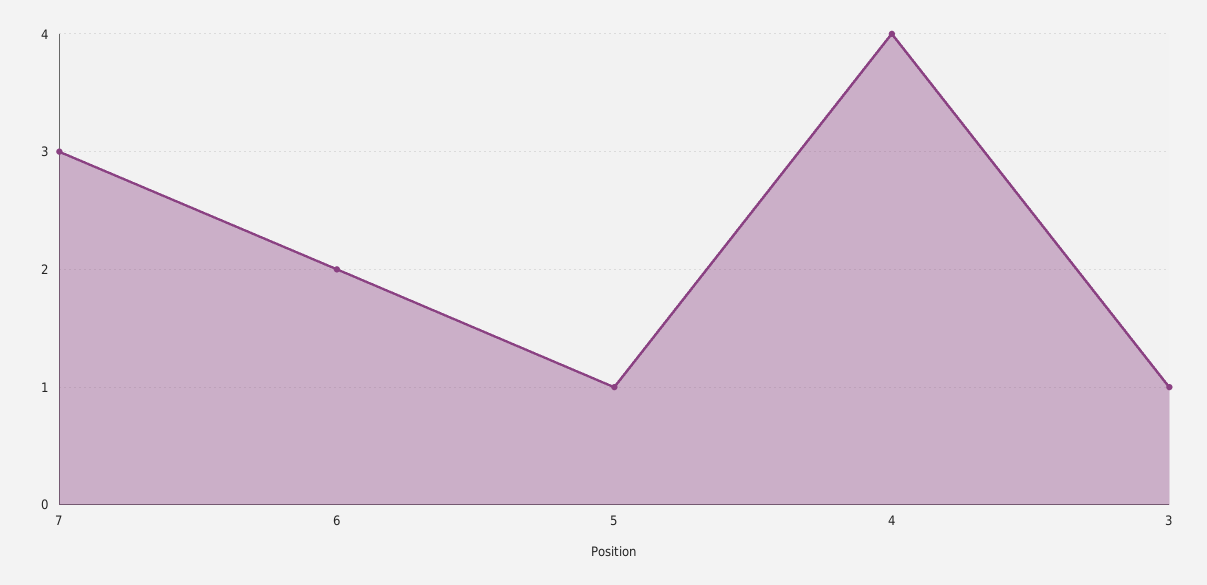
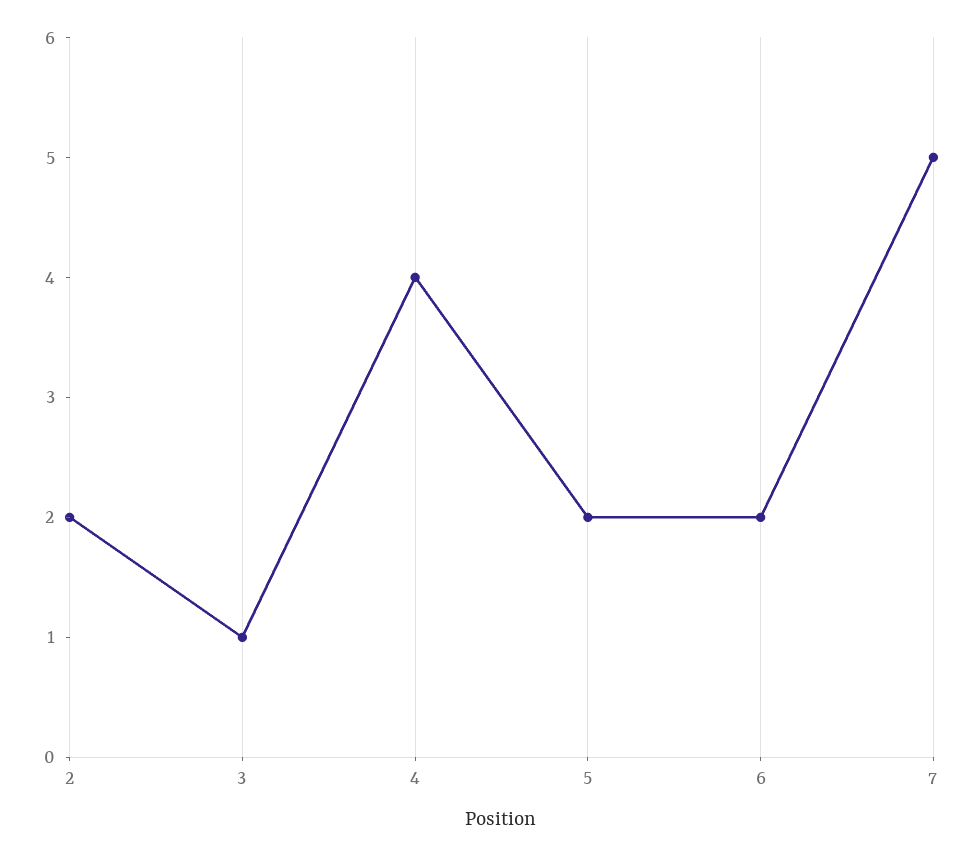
  {
-   "7": 3,
+   "7": 5,
    "6": 2,
-   "5": 1,
+   "5": 2,
    "4": 4,
-   "3": 1
+   "3": 1,
+   "2": 2
  }

